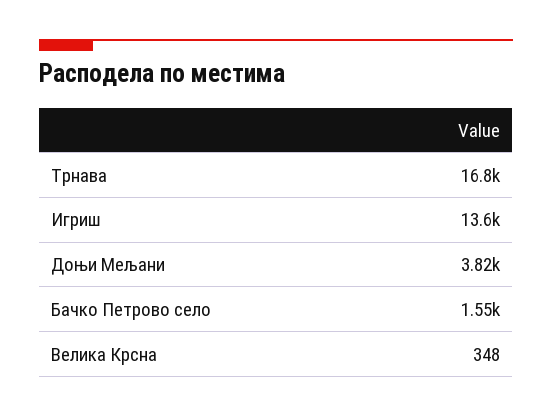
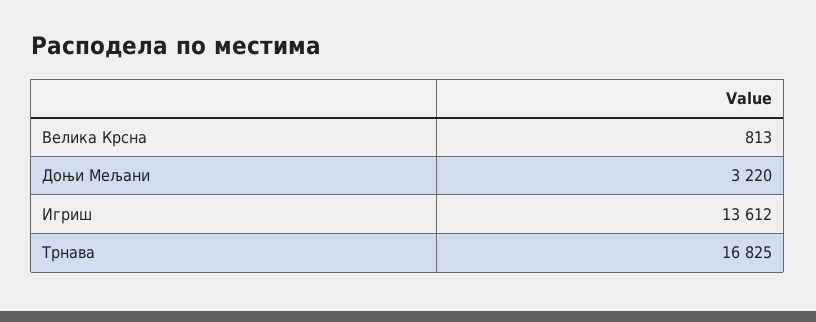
  {
    "Трнава": 16825,
    "Игриш": 13612,
-   "Доњи Мељани": 3820,
+   "Доњи Мељани": 3220,
-   "Бачко Петрово село": 1550,
-   "Велика Крсна": 348
+   "Велика Крсна": 813
  }

